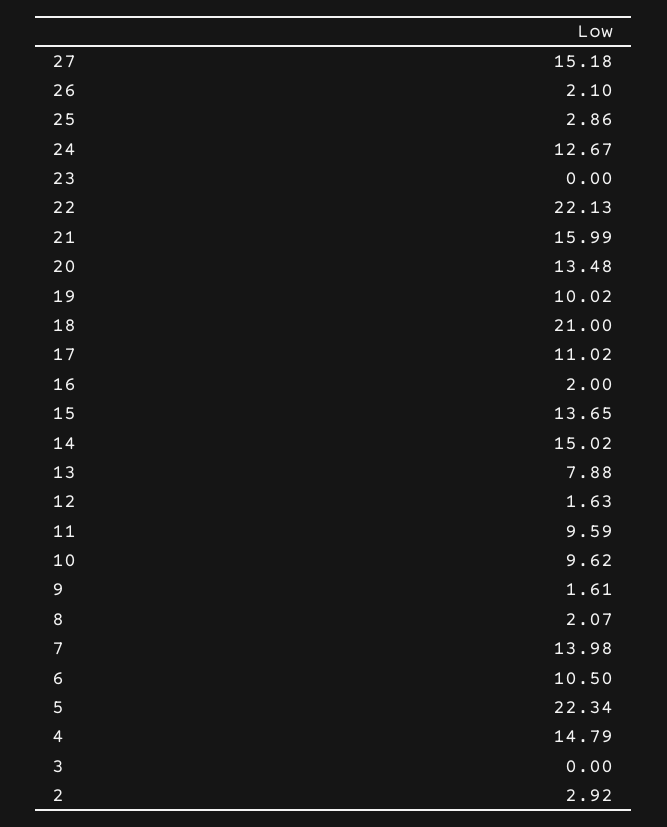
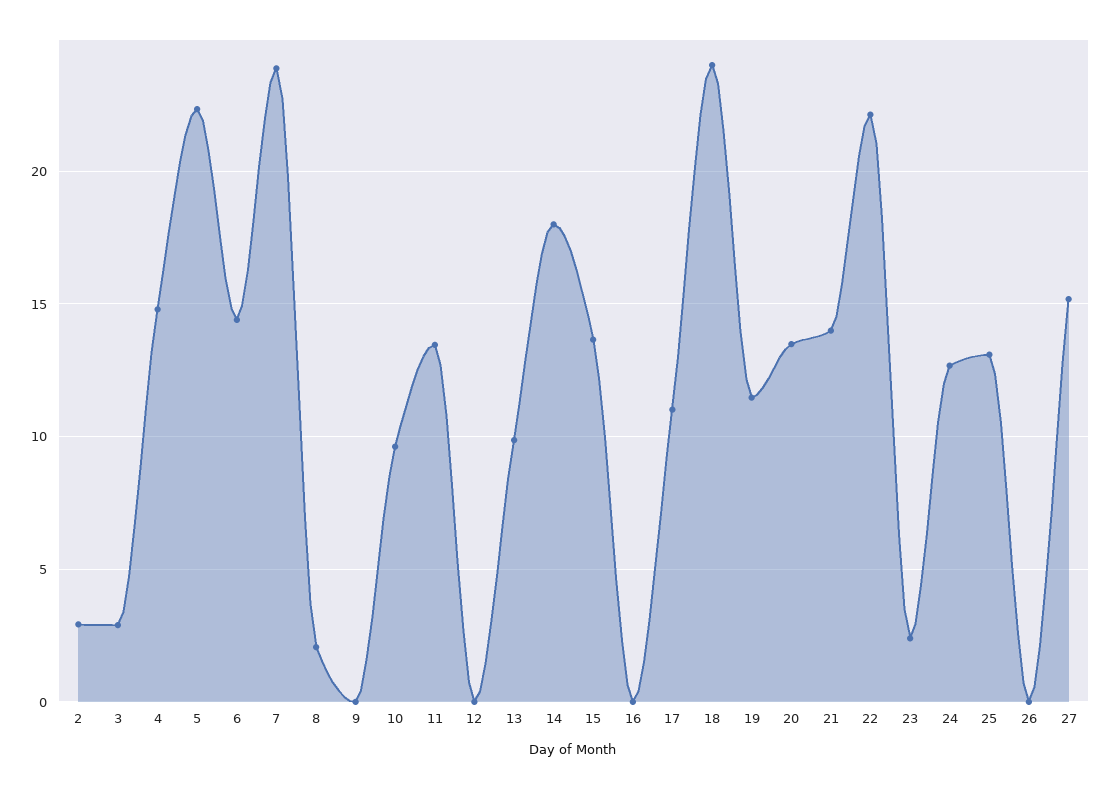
  {
    "27": 15.18,
-   "26": 2.1,
+   "26": 0,
-   "25": 2.86,
+   "25": 13,
    "24": 12.67,
-   "23": 0,
+   "23": 2.5,
    "22": 22.13,
-   "21": 15.99,
+   "21": 14,
    "20": 13.48,
-   "19": 10.02,
+   "19": 11.5,
-   "18": 21,
+   "18": 24,
    "17": 11.02,
-   "16": 2,
+   "16": 0,
    "15": 13.65,
-   "14": 15.02,
+   "14": 18,
-   "13": 7.88,
+   "13": 10,
-   "12": 1.63,
+   "12": 0,
-   "11": 9.59,
+   "11": 13.5,
    "10": 9.62,
-   "9": 1.61,
+   "9": 0,
    "8": 2.07,
-   "7": 13.98,
+   "7": 24,
-   "6": 10.5,
+   "6": 14.5,
    "5": 22.34,
    "4": 14.79,
-   "3": 0,
+   "3": 3,
    "2": 2.92
  }

